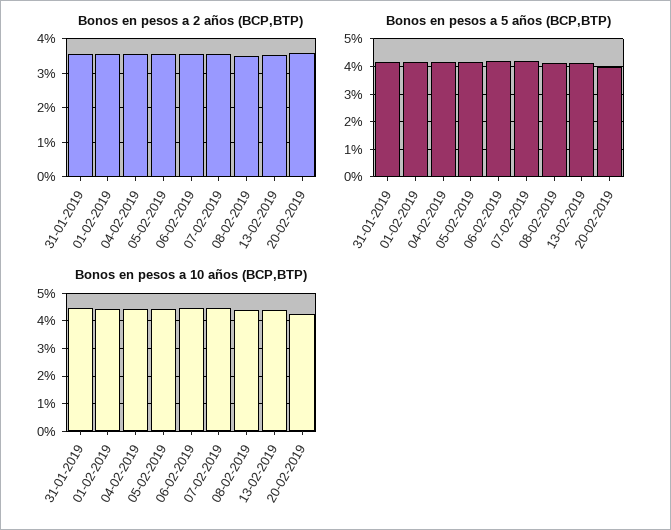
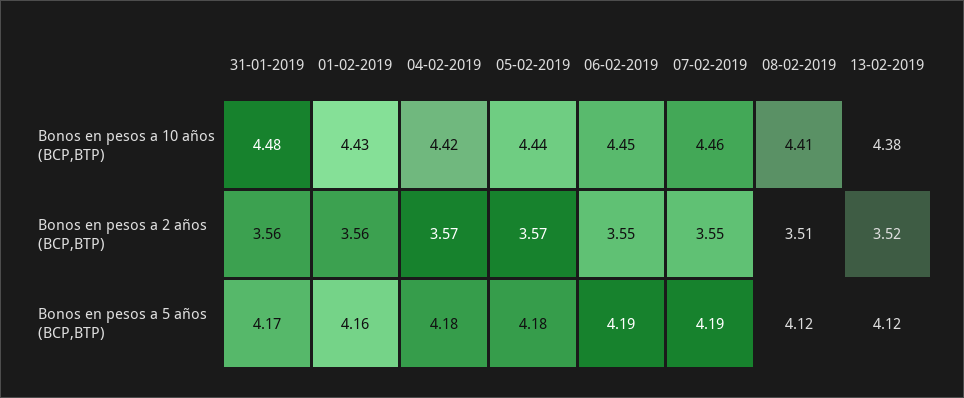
  {
    "Bonos en pesos a 2 años (BCP,BTP)": {
      "31-01-2019": 3.56,
      "01-02-2019": 3.56,
      "04-02-2019": 3.57,
      "05-02-2019": 3.57,
      "06-02-2019": 3.55,
      "07-02-2019": 3.55,
      "08-02-2019": 3.51,
-     "13-02-2019": 3.52,
+     "13-02-2019": 3.52
-     "20-02-2019": 3.6
    },
    "Bonos en pesos a 5 años (BCP,BTP)": {
      "31-01-2019": 4.17,
      "01-02-2019": 4.16,
      "04-02-2019": 4.18,
      "05-02-2019": 4.18,
      "06-02-2019": 4.19,
      "07-02-2019": 4.19,
      "08-02-2019": 4.12,
-     "13-02-2019": 4.12,
+     "13-02-2019": 4.12
-     "20-02-2019": 4
    },
    "Bonos en pesos a 10 años (BCP,BTP)": {
      "31-01-2019": 4.48,
      "01-02-2019": 4.43,
      "04-02-2019": 4.42,
      "05-02-2019": 4.44,
      "06-02-2019": 4.45,
      "07-02-2019": 4.46,
      "08-02-2019": 4.41,
-     "13-02-2019": 4.38,
+     "13-02-2019": 4.38
-     "20-02-2019": 4.25
    }
  }

